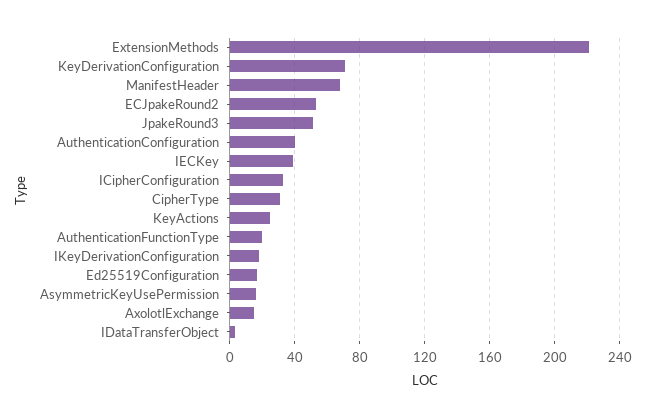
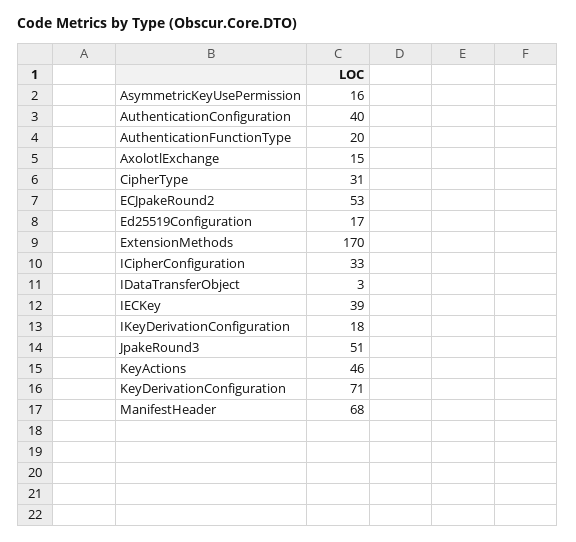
  {
-   "ExtensionMethods": 220,
+   "ExtensionMethods": 170,
    "KeyDerivationConfiguration": 71,
    "ManifestHeader": 68,
    "ECJpakeRound2": 53,
    "JpakeRound3": 51,
    "AuthenticationConfiguration": 40,
    "IECKey": 39,
    "ICipherConfiguration": 33,
    "CipherType": 31,
-   "KeyActions": 25,
+   "KeyActions": 46,
    "AuthenticationFunctionType": 20,
    "IKeyDerivationConfiguration": 18,
    "Ed25519Configuration": 17,
    "AsymmetricKeyUsePermission": 16,
    "AxolotlExchange": 15,
    "IDataTransferObject": 3
  }

